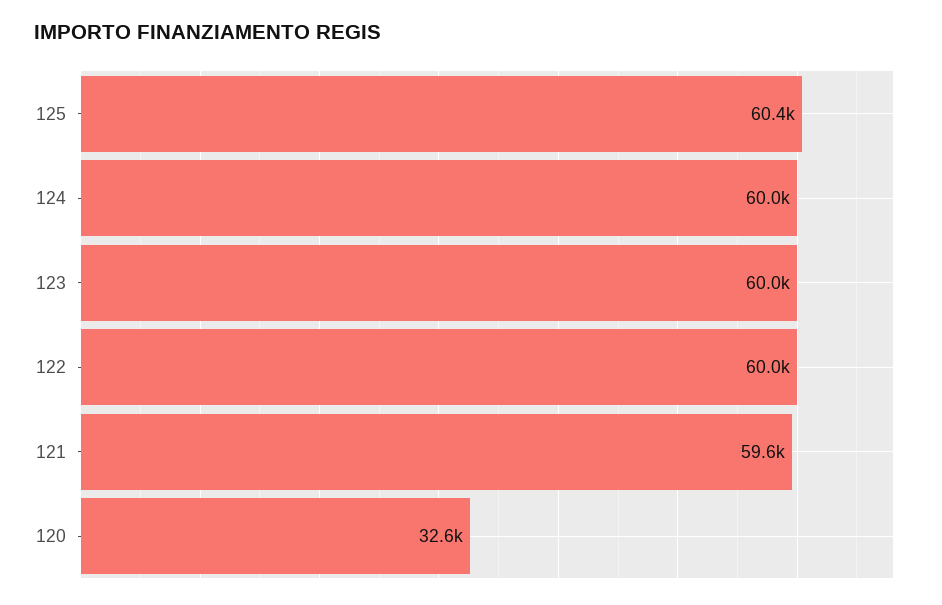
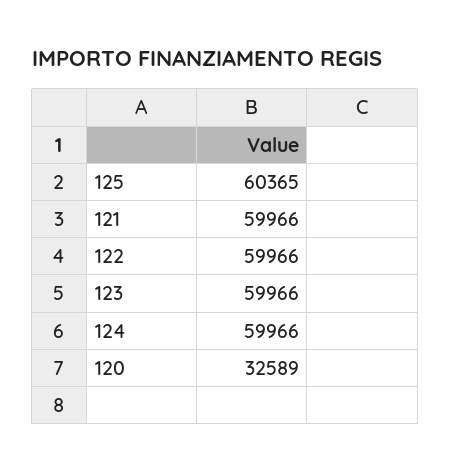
  {
    "125": 60365,
    "124": 59966,
    "123": 59966,
    "122": 59966,
-   "121": 59600,
+   "121": 59966,
    "120": 32589
  }

